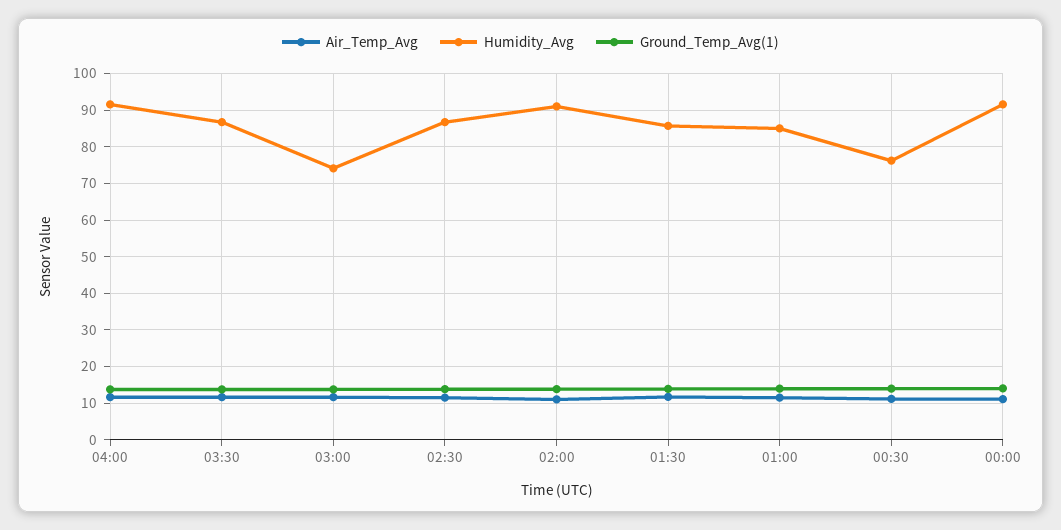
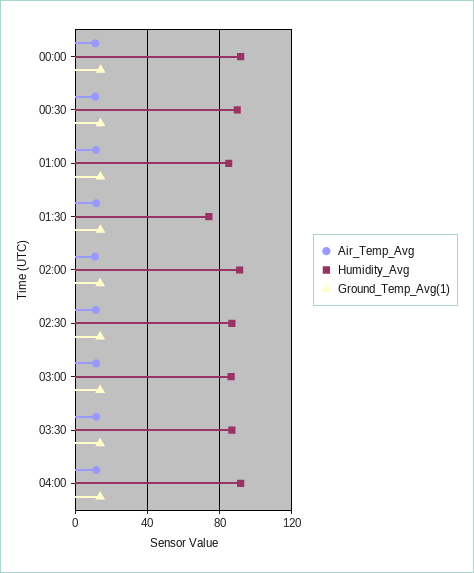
  {
    "Air_Temp_Avg": {
      "04:00": 12,
      "03:30": 12,
      "03:00": 12,
      "02:30": 12,
      "02:00": 10,
      "01:30": 12,
      "01:00": 12,
      "00:30": 12,
      "00:00": 12
    },
    "Humidity_Avg": {
      "04:00": 92,
      "03:30": 86,
-     "03:00": 74,
+     "03:00": 85,
      "02:30": 86,
      "02:00": 92,
-     "01:30": 86,
+     "01:30": 75,
      "01:00": 86,
-     "00:30": 76,
+     "00:30": 90,
      "00:00": 92
    },
    "Ground_Temp_Avg(1)": {
      "04:00": 14,
      "03:30": 14,
      "03:00": 14,
      "02:30": 14,
      "02:00": 14,
      "01:30": 14,
      "01:00": 14,
      "00:30": 14,
      "00:00": 14
    }
  }

